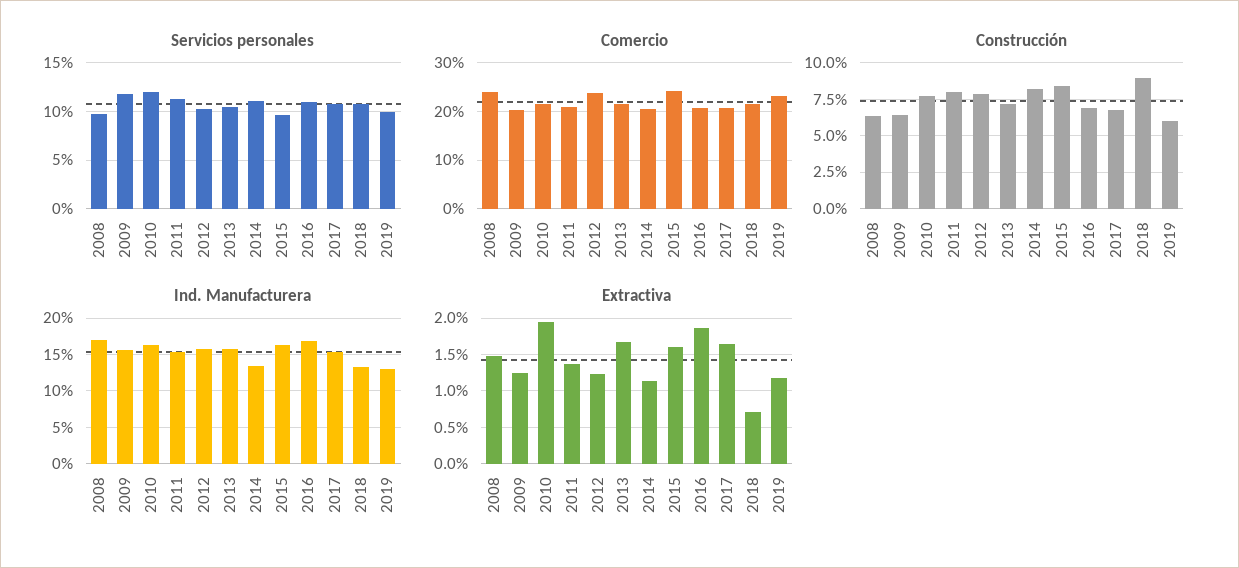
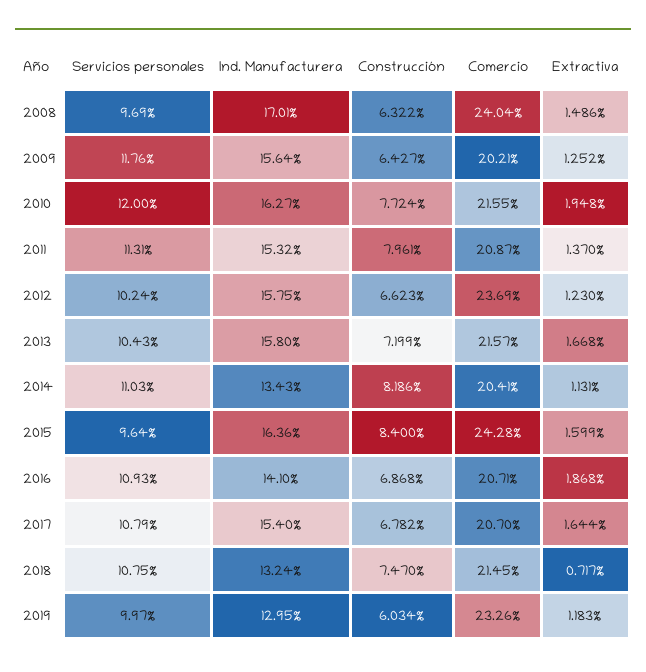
  {
    "Servicios personales": {
      "2008": 9.69,
      "2009": 11.76,
      "2010": 12,
      "2011": 11.31,
      "2012": 10.24,
      "2013": 10.43,
      "2014": 11.03,
      "2015": 9.64,
      "2016": 10.93,
      "2017": 10.79,
      "2018": 10.75,
      "2019": 9.97
    },
    "Comercio": {
      "2008": 24.04,
      "2009": 20.21,
      "2010": 21.55,
      "2011": 20.87,
      "2012": 23.69,
      "2013": 21.57,
      "2014": 20.41,
      "2015": 24.28,
      "2016": 20.71,
      "2017": 20.7,
      "2018": 21.45,
      "2019": 23.26
    },
    "Construcción": {
      "2008": 6.322,
      "2009": 6.427,
      "2010": 7.724,
      "2011": 7.961,
-     "2012": 8,
+     "2012": 6.623,
      "2013": 7.199,
      "2014": 8.186,
      "2015": 8.4,
      "2016": 6.868,
      "2017": 6.782,
-     "2018": 9,
+     "2018": 7.47,
      "2019": 6.034
    },
    "Ind. Manufacturera": {
      "2008": 17.01,
      "2009": 15.64,
      "2010": 16.27,
      "2011": 15.32,
      "2012": 15.75,
      "2013": 15.8,
      "2014": 13.43,
      "2015": 16.36,
-     "2016": 17,
+     "2016": 14.1,
      "2017": 15.4,
      "2018": 13.24,
      "2019": 12.95
    },
    "Extractiva": {
      "2008": 1.486,
      "2009": 1.252,
      "2010": 1.948,
      "2011": 1.37,
      "2012": 1.23,
      "2013": 1.668,
      "2014": 1.131,
      "2015": 1.599,
      "2016": 1.868,
      "2017": 1.644,
      "2018": 0.717,
      "2019": 1.183
    }
  }

